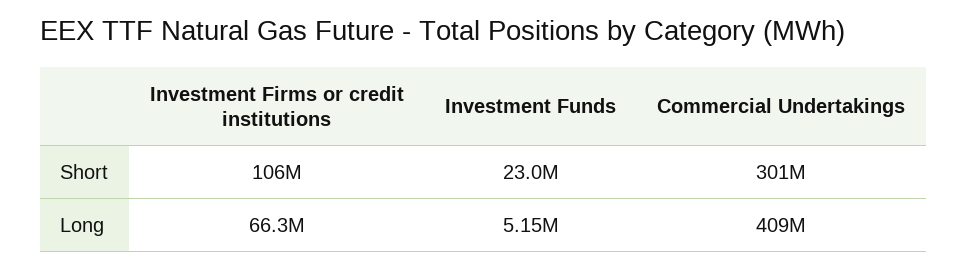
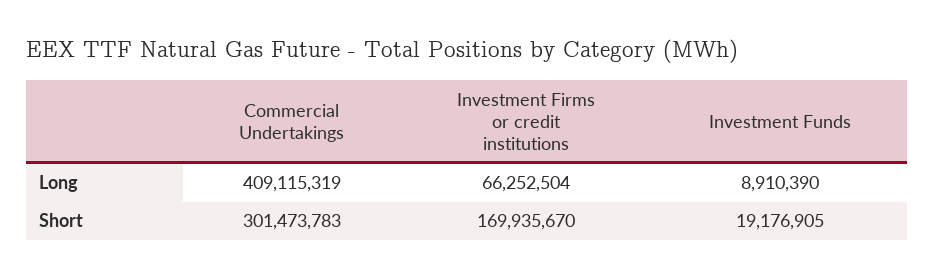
  {
    "Investment Firms or credit institutions": {
-     "Short": 106000000,
+     "Short": 169935670,
      "Long": 66252504
    },
    "Investment Funds": {
-     "Short": 23000000,
+     "Short": 19176905,
-     "Long": 5150000
+     "Long": 8910390
    },
    "Commercial Undertakings": {
      "Short": 301473783,
      "Long": 409115319
    }
  }

